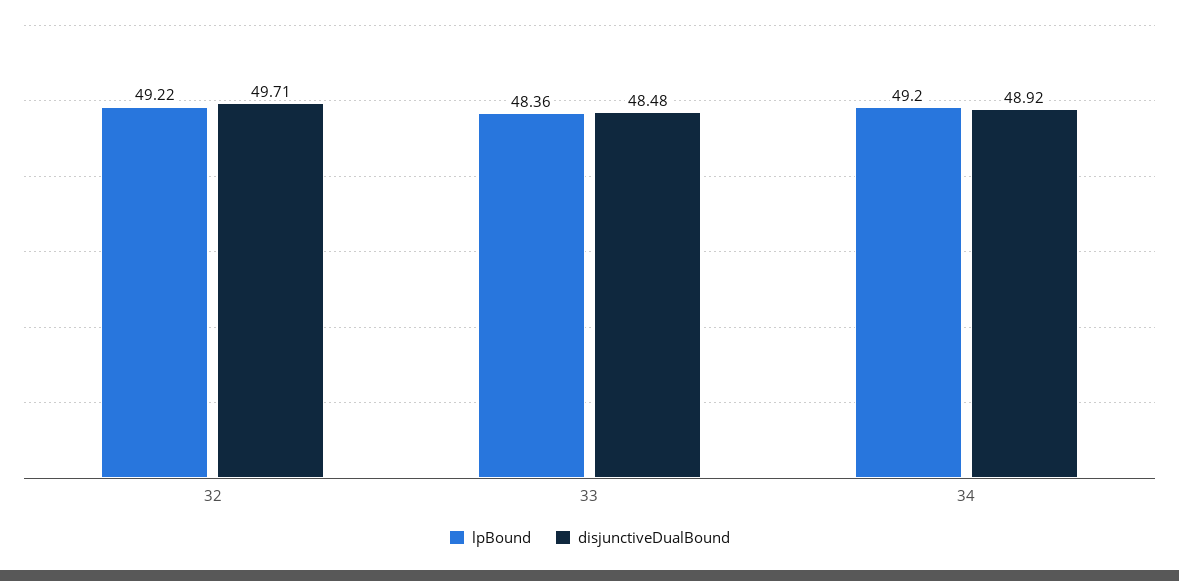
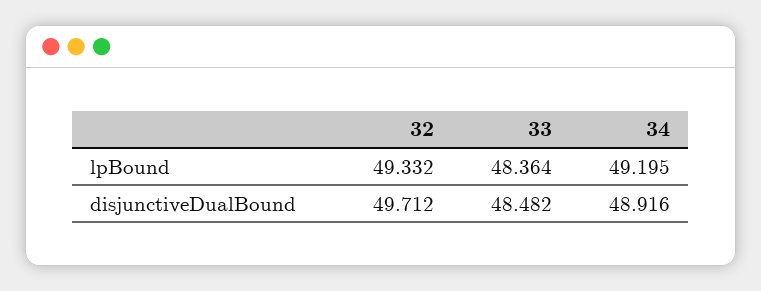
  {
    "lpBound": {
-     "32": 49.22,
+     "32": 49.332,
      "33": 48.364,
      "34": 49.195
    },
    "disjunctiveDualBound": {
      "32": 49.712,
      "33": 48.482,
      "34": 48.916
    }
  }

